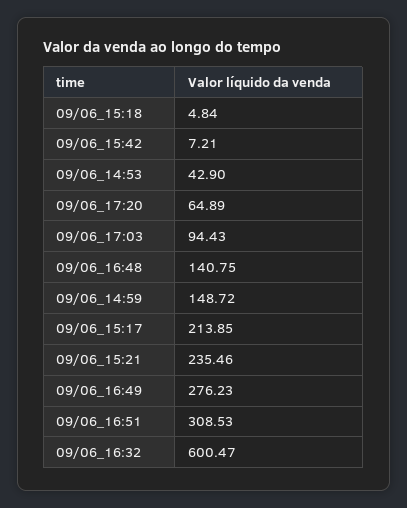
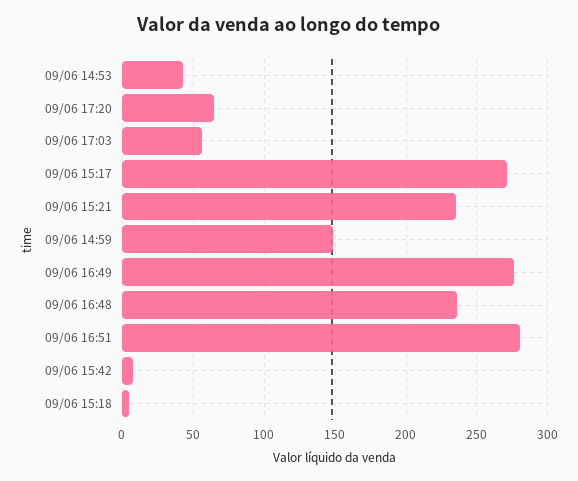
  {
    "09/06_15:18": 4.84,
    "09/06_15:42": 7.21,
    "09/06_14:53": 42.9,
    "09/06_17:20": 64.89,
-   "09/06_17:03": 94.43,
+   "09/06_17:03": 55,
-   "09/06_16:48": 140.75,
+   "09/06_16:48": 235,
    "09/06_14:59": 148.72,
-   "09/06_15:17": 213.85,
+   "09/06_15:17": 270,
    "09/06_15:21": 235.46,
    "09/06_16:49": 276.23,
-   "09/06_16:51": 308.53,
+   "09/06_16:51": 280
-   "09/06_16:32": 600.47
  }

